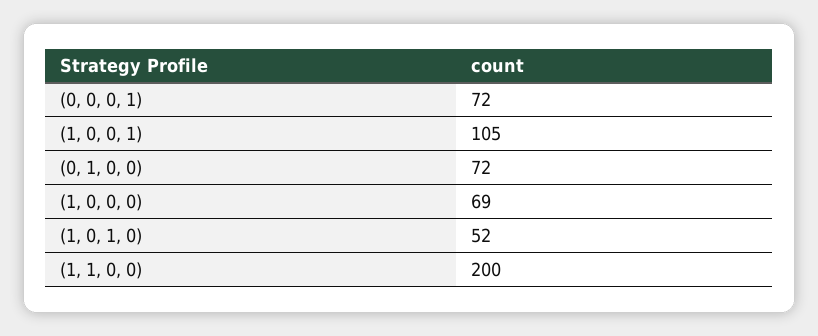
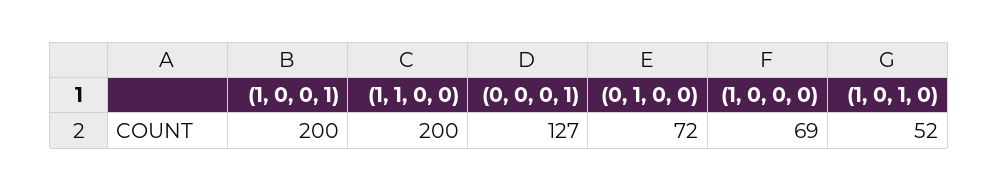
  {
-   "(0, 0, 0, 1)": 72,
+   "(0, 0, 0, 1)": 127,
-   "(1, 0, 0, 1)": 105,
+   "(1, 0, 0, 1)": 200,
    "(0, 1, 0, 0)": 72,
    "(1, 0, 0, 0)": 69,
    "(1, 0, 1, 0)": 52,
    "(1, 1, 0, 0)": 200
  }

